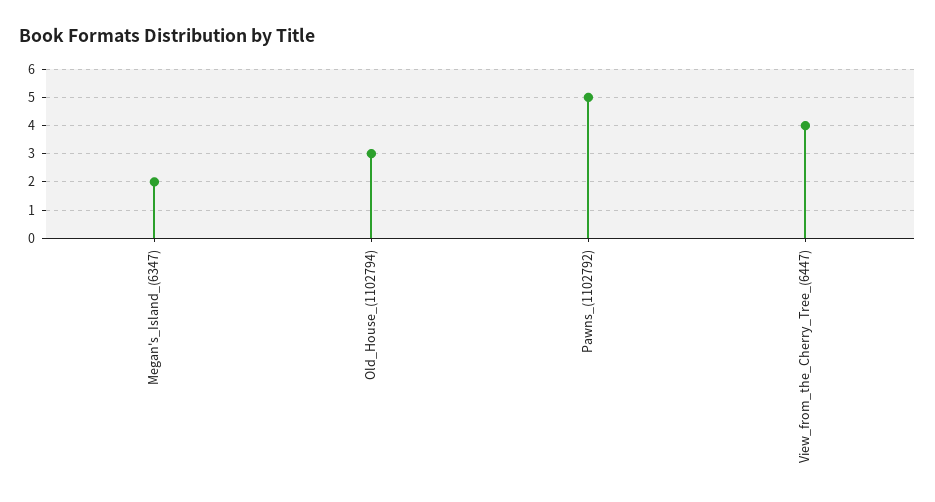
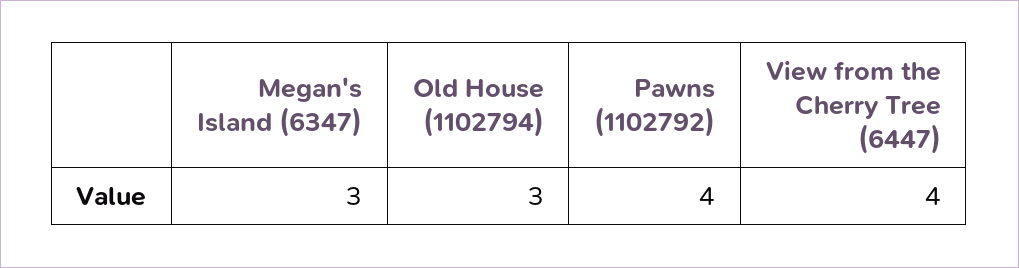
  {
-   "Megan's_Island_(6347)": 2,
+   "Megan's_Island_(6347)": 3,
    "Old_House_(1102794)": 3,
-   "Pawns_(1102792)": 5,
+   "Pawns_(1102792)": 4,
    "View_from_the_Cherry_Tree_(6447)": 4
  }

